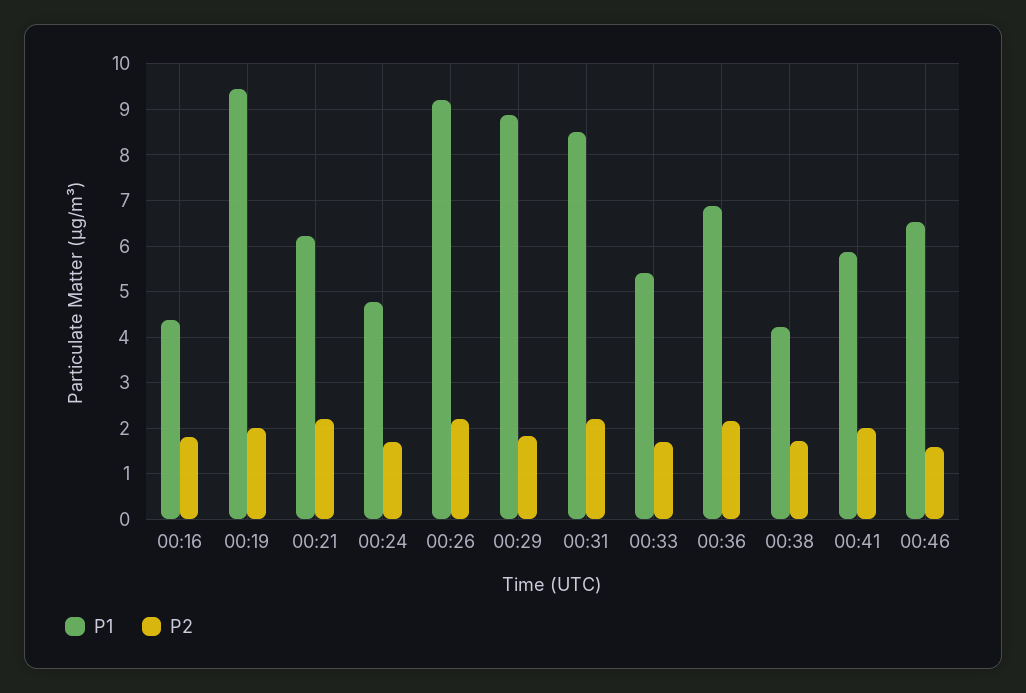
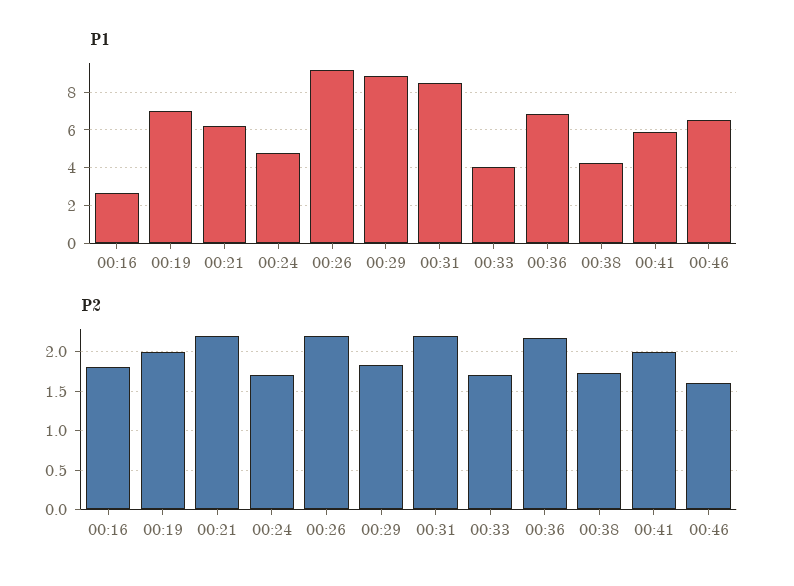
  {
    "P1": {
-     "00:16": 4.4,
+     "00:16": 2.5,
-     "00:19": 9.4,
+     "00:19": 7,
      "00:21": 6.2,
      "00:24": 4.8,
      "00:26": 9.2,
      "00:29": 8.8,
      "00:31": 8.6,
-     "00:33": 5.4,
+     "00:33": 4,
      "00:36": 6.8,
      "00:38": 4.2,
      "00:41": 5.8,
      "00:46": 6.6
    },
    "P2": {
      "00:16": 1.8,
      "00:19": 2,
      "00:21": 2.2,
      "00:24": 1.7,
      "00:26": 2.2,
      "00:29": 1.8,
      "00:31": 2.2,
      "00:33": 1.7,
      "00:36": 2.2,
      "00:38": 1.7,
      "00:41": 2,
      "00:46": 1.6
    }
  }

